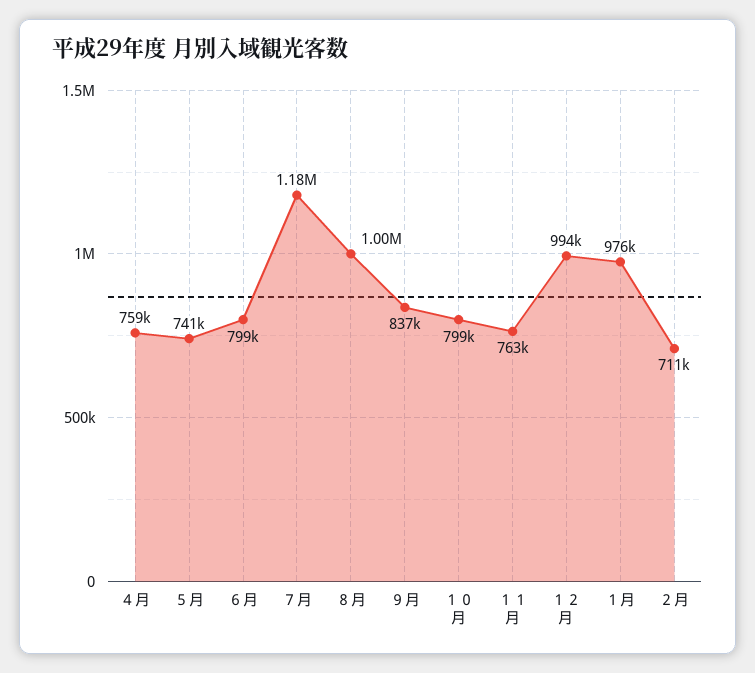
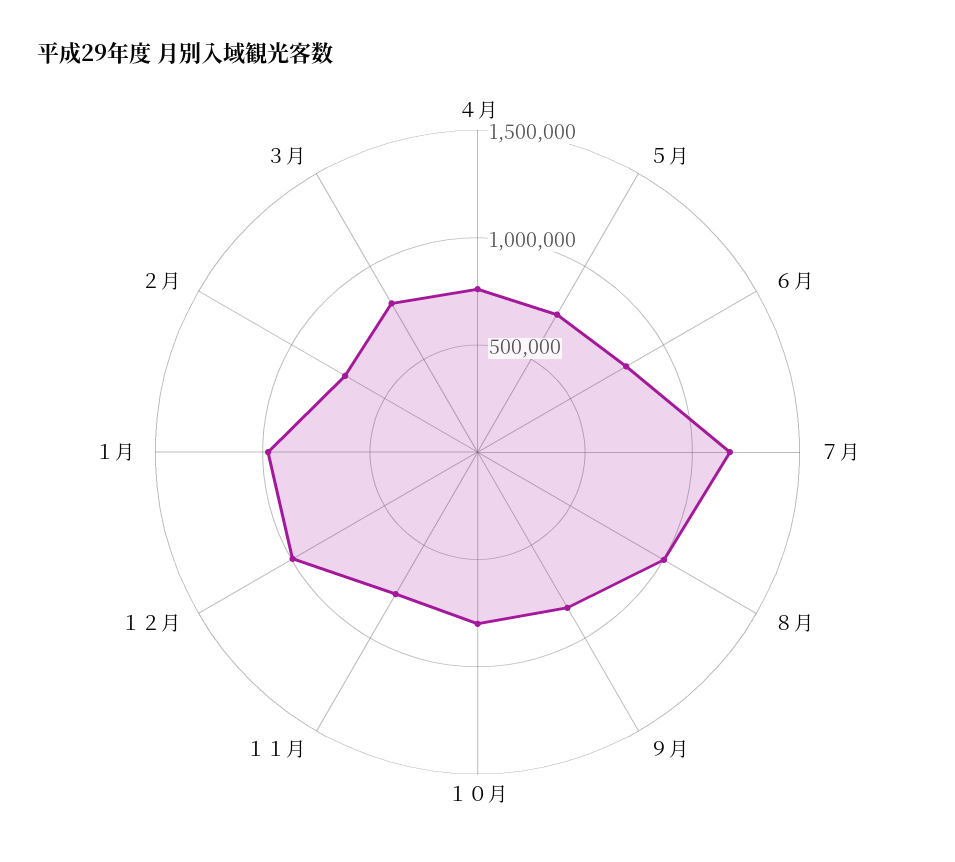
  {
    "４月": 759000,
    "５月": 741000,
    "６月": 799000,
    "７月": 1180000,
    "８月": 1000000,
    "９月": 837000,
    "１０月": 799000,
    "１１月": 763000,
    "１２月": 994000,
    "１月": 976000,
-   "２月": 711000
+   "２月": 711000,
+   "３月": 800000
  }

